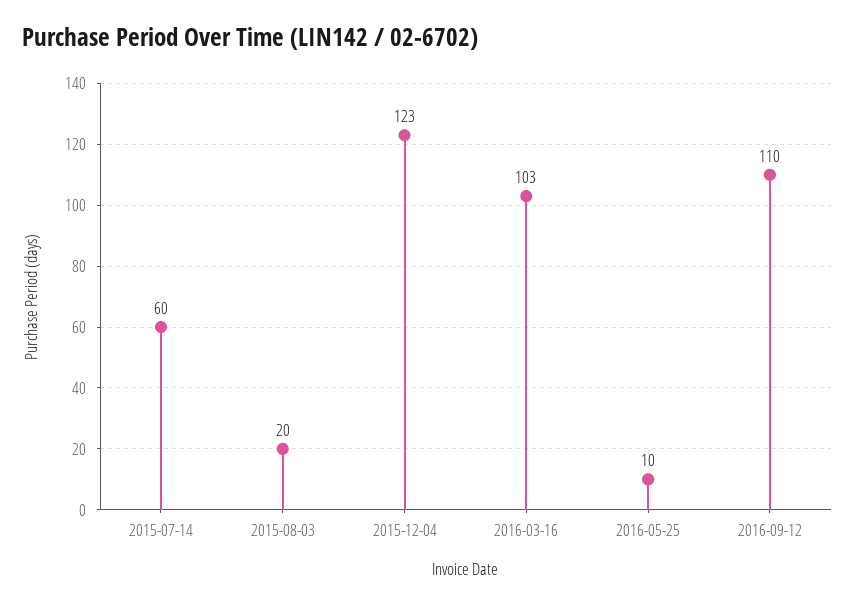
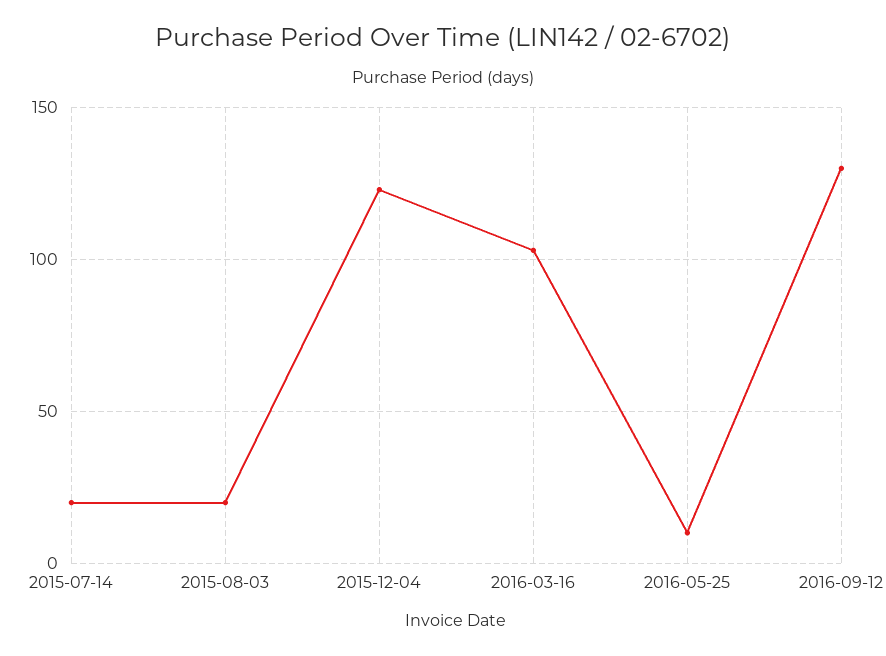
  {
-   "2015-07-14": 60,
+   "2015-07-14": 20,
    "2015-08-03": 20,
    "2015-12-04": 123,
    "2016-03-16": 103,
    "2016-05-25": 10,
-   "2016-09-12": 110
+   "2016-09-12": 130
  }

